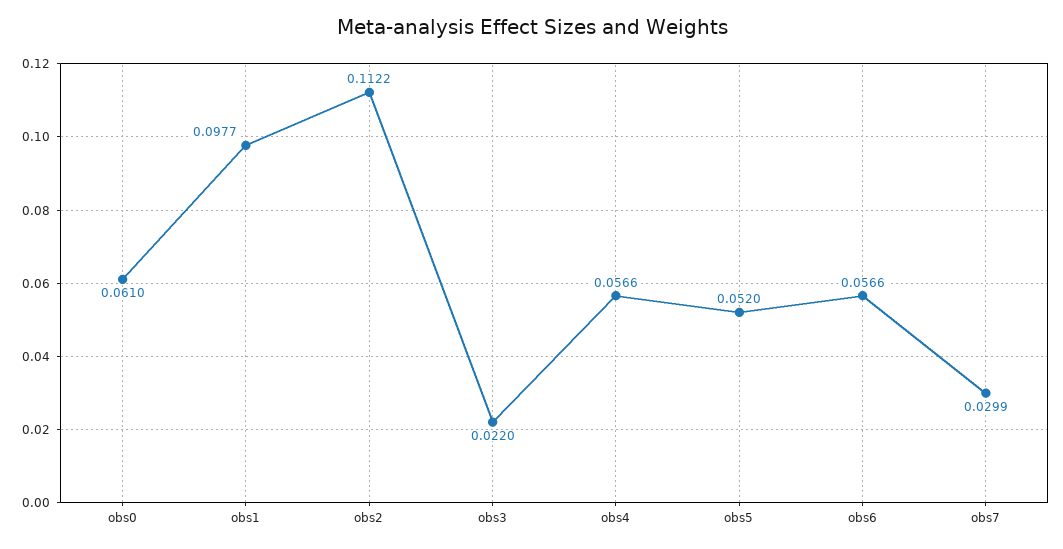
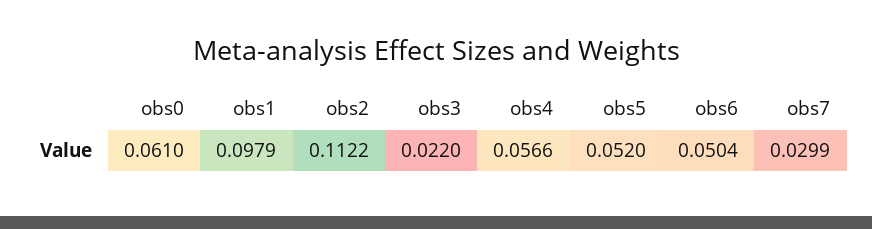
  {
    "obs0": 0.061,
-   "obs1": 0.0977,
+   "obs1": 0.0979,
    "obs2": 0.1122,
    "obs3": 0.022,
    "obs4": 0.0566,
    "obs5": 0.052,
-   "obs6": 0.0566,
+   "obs6": 0.0504,
    "obs7": 0.0299
  }

